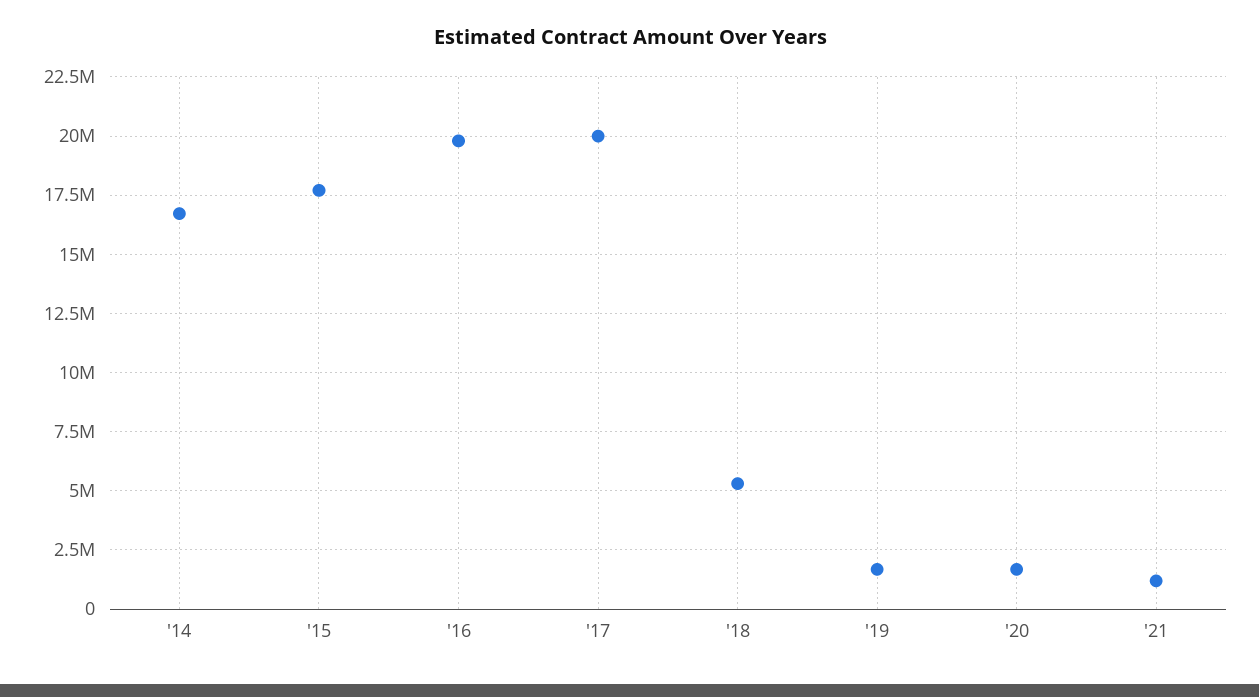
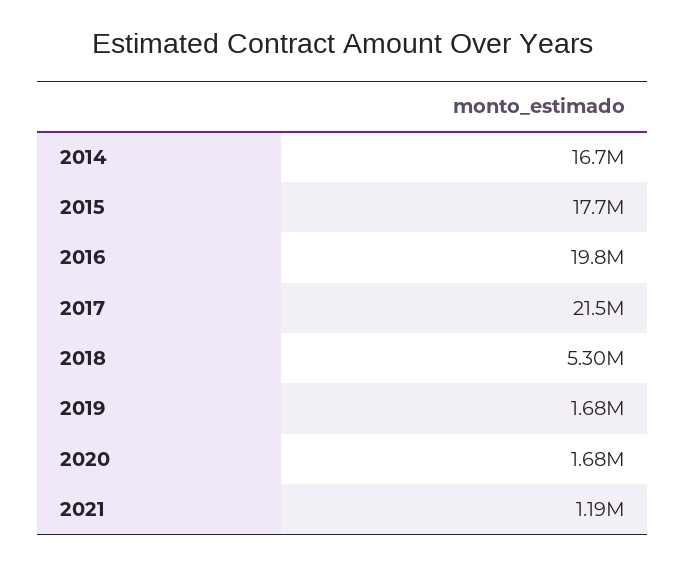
  {
    "'14": 16700000,
    "'15": 17700000,
    "'16": 19800000,
-   "'17": 20000000,
+   "'17": 21500000,
    "'18": 5300000,
    "'19": 1680000,
    "'20": 1680000,
    "'21": 1190000
  }

